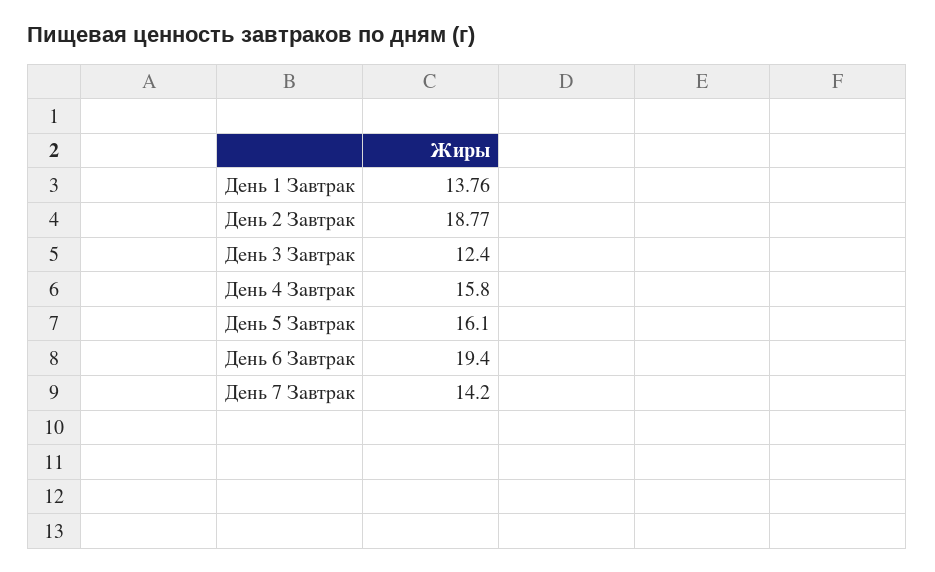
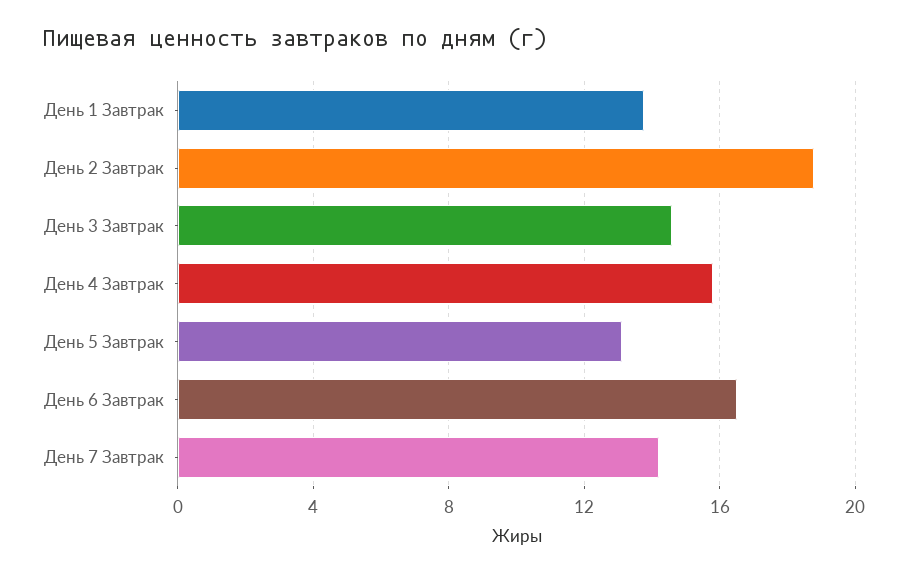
  {
    "День 1 Завтрак": 13.76,
    "День 2 Завтрак": 18.77,
-   "День 3 Завтрак": 12.4,
+   "День 3 Завтрак": 14.5,
    "День 4 Завтрак": 15.8,
-   "День 5 Завтрак": 16.1,
+   "День 5 Завтрак": 13,
-   "День 6 Завтрак": 19.4,
+   "День 6 Завтрак": 16.5,
    "День 7 Завтрак": 14.2
  }

